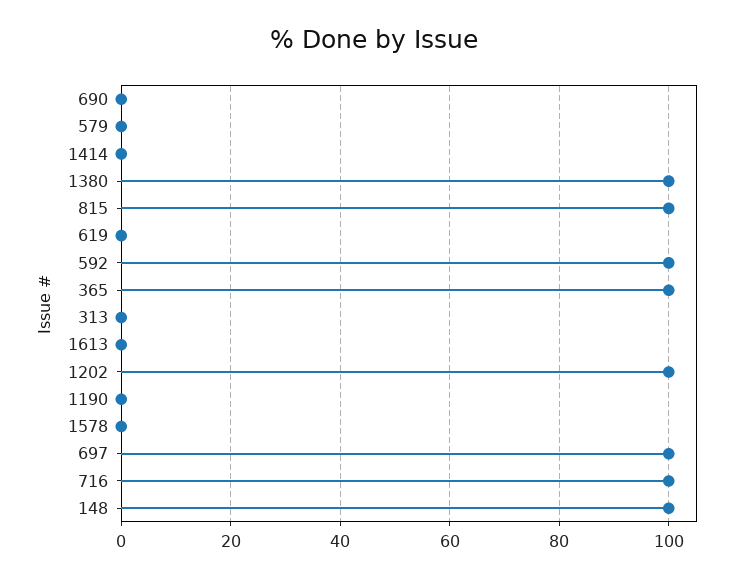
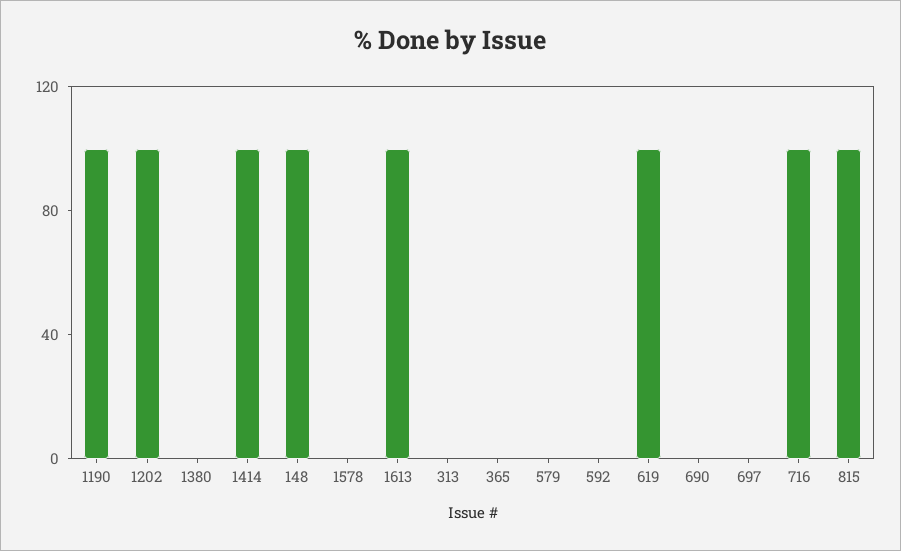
  {
    "690": 0,
    "579": 0,
-   "1414": 0,
+   "1414": 100,
-   "1380": 100,
+   "1380": 0,
    "815": 100,
-   "619": 0,
+   "619": 100,
-   "592": 100,
+   "592": 0,
-   "365": 100,
+   "365": 0,
    "313": 0,
-   "1613": 0,
+   "1613": 100,
    "1202": 100,
-   "1190": 0,
+   "1190": 100,
    "1578": 0,
-   "697": 100,
+   "697": 0,
    "716": 100,
    "148": 100
  }

